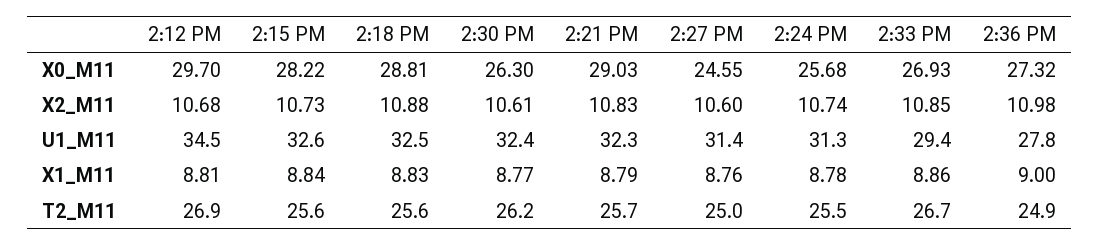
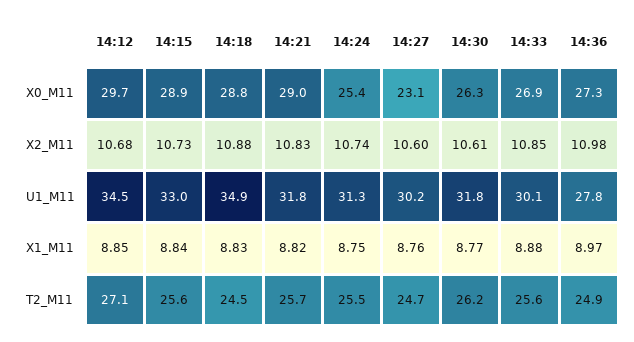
  {
    "2:12 PM": {
      "X0_M11": 29.7,
      "X2_M11": 10.68,
      "U1_M11": 34.5,
-     "X1_M11": 8.81,
+     "X1_M11": 8.85,
-     "T2_M11": 26.9
+     "T2_M11": 27.1
    },
    "2:15 PM": {
-     "X0_M11": 28.22,
+     "X0_M11": 28.9,
      "X2_M11": 10.73,
-     "U1_M11": 32.6,
+     "U1_M11": 33,
      "X1_M11": 8.84,
      "T2_M11": 25.6
    },
    "2:18 PM": {
      "X0_M11": 28.81,
      "X2_M11": 10.88,
-     "U1_M11": 32.5,
+     "U1_M11": 34.9,
      "X1_M11": 8.83,
-     "T2_M11": 25.6
+     "T2_M11": 24.5
    },
    "2:30 PM": {
      "X0_M11": 26.3,
      "X2_M11": 10.61,
-     "U1_M11": 32.4,
+     "U1_M11": 31.8,
      "X1_M11": 8.77,
      "T2_M11": 26.2
    },
    "2:21 PM": {
      "X0_M11": 29.03,
      "X2_M11": 10.83,
-     "U1_M11": 32.3,
+     "U1_M11": 31.8,
-     "X1_M11": 8.79,
+     "X1_M11": 8.82,
      "T2_M11": 25.7
    },
    "2:27 PM": {
-     "X0_M11": 24.55,
+     "X0_M11": 23.1,
      "X2_M11": 10.6,
-     "U1_M11": 31.4,
+     "U1_M11": 30.2,
      "X1_M11": 8.76,
-     "T2_M11": 25
+     "T2_M11": 24.7
    },
    "2:24 PM": {
-     "X0_M11": 25.68,
+     "X0_M11": 25.4,
      "X2_M11": 10.74,
      "U1_M11": 31.3,
-     "X1_M11": 8.78,
+     "X1_M11": 8.75,
      "T2_M11": 25.5
    },
    "2:33 PM": {
      "X0_M11": 26.93,
      "X2_M11": 10.85,
-     "U1_M11": 29.4,
+     "U1_M11": 30.1,
-     "X1_M11": 8.86,
+     "X1_M11": 8.88,
-     "T2_M11": 26.7
+     "T2_M11": 25.6
    },
    "2:36 PM": {
      "X0_M11": 27.32,
      "X2_M11": 10.98,
      "U1_M11": 27.8,
-     "X1_M11": 9,
+     "X1_M11": 8.97,
      "T2_M11": 24.9
    }
  }

